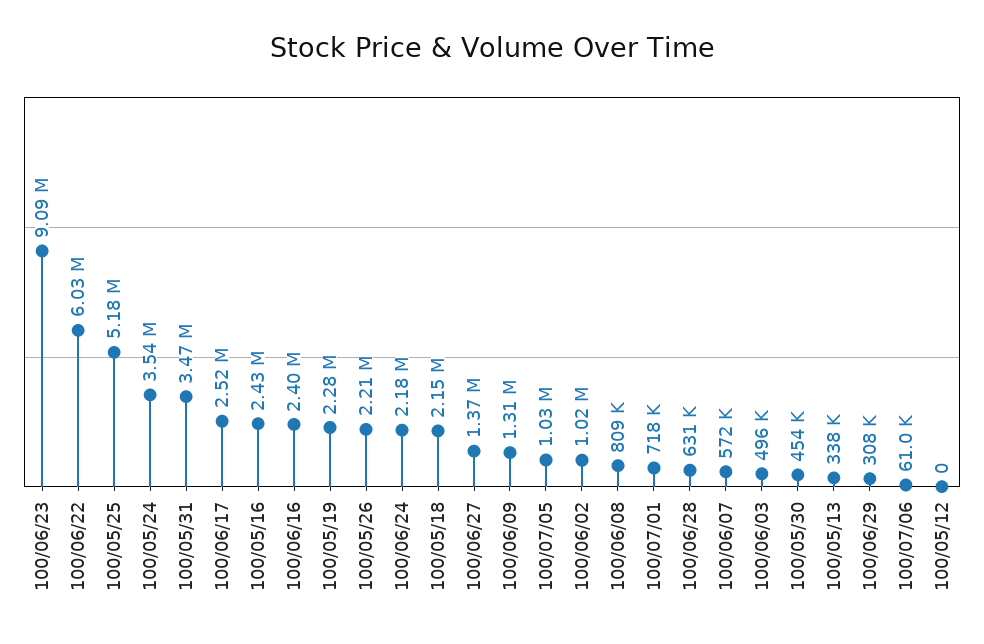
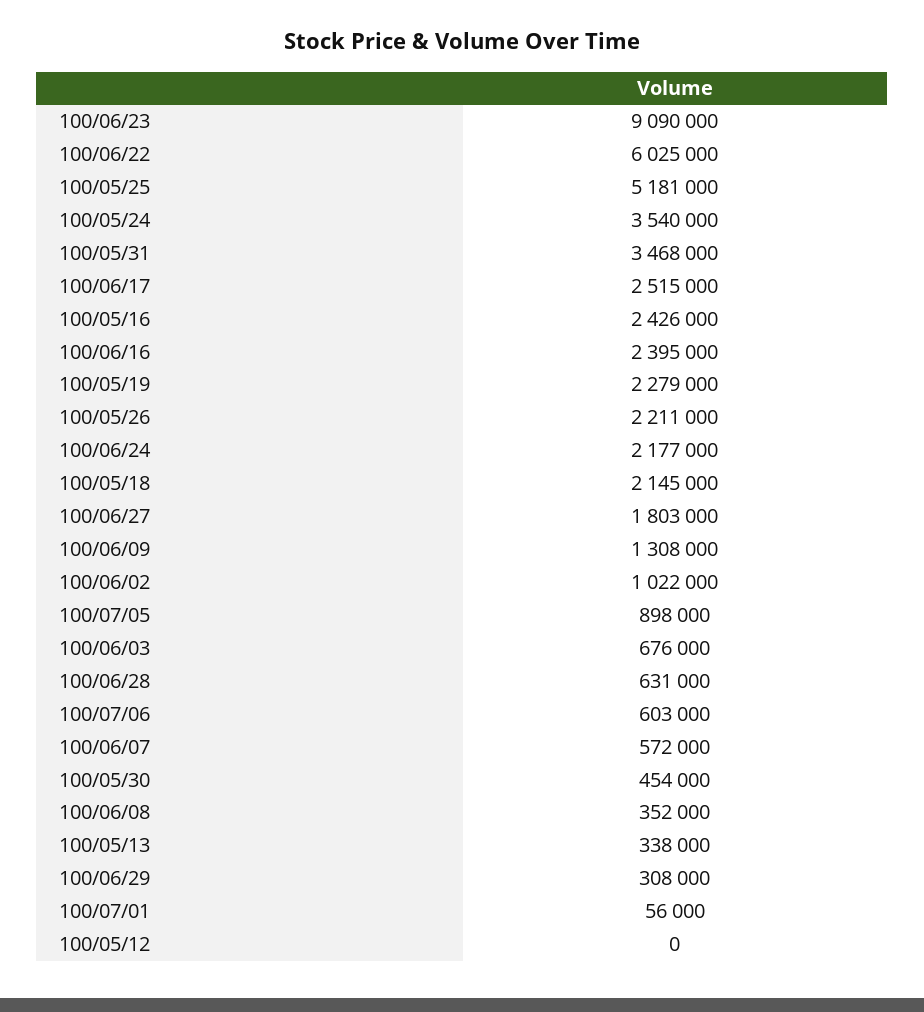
  {
    "100/06/23": 9090000,
    "100/06/22": 6025000,
    "100/05/25": 5181000,
    "100/05/24": 3540000,
    "100/05/31": 3468000,
    "100/06/17": 2515000,
    "100/05/16": 2426000,
    "100/06/16": 2395000,
    "100/05/19": 2279000,
    "100/05/26": 2211000,
    "100/06/24": 2177000,
    "100/05/18": 2145000,
-   "100/06/27": 1370000,
+   "100/06/27": 1803000,
    "100/06/09": 1308000,
-   "100/07/05": 1030000,
+   "100/07/05": 898000,
    "100/06/02": 1022000,
-   "100/06/08": 809000,
+   "100/06/08": 352000,
-   "100/07/01": 718000,
+   "100/07/01": 56000,
    "100/06/28": 631000,
    "100/06/07": 572000,
-   "100/06/03": 496000,
+   "100/06/03": 676000,
    "100/05/30": 454000,
    "100/05/13": 338000,
    "100/06/29": 308000,
-   "100/07/06": 61000,
+   "100/07/06": 603000,
    "100/05/12": 0
  }

